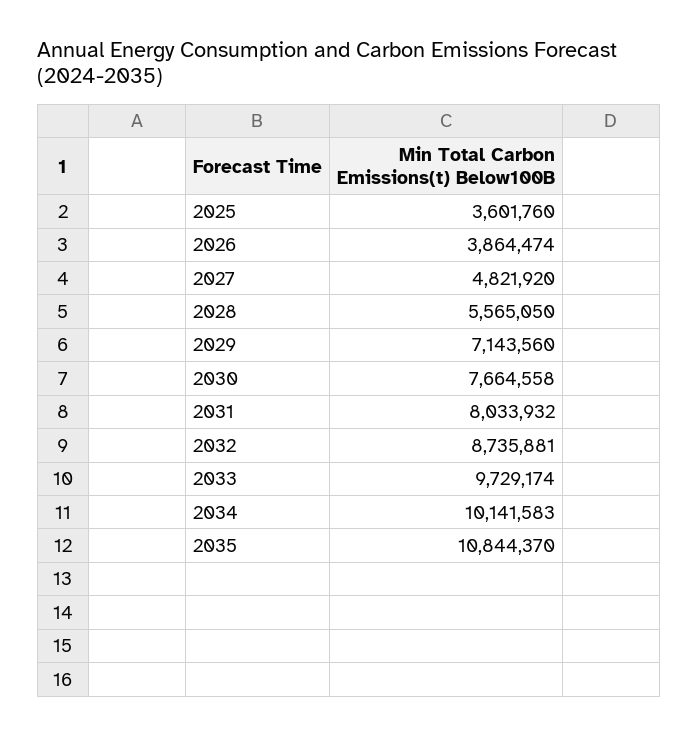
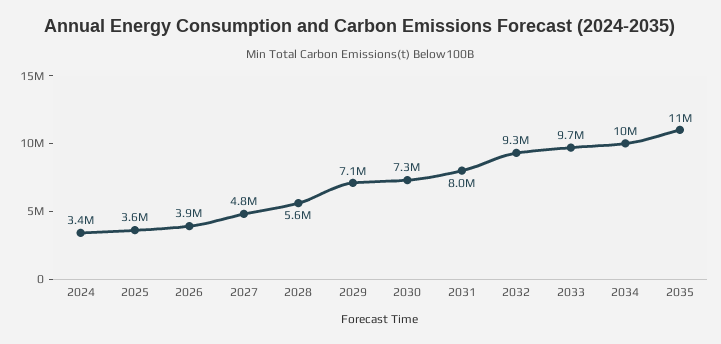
  {
    "2025": 3601760,
    "2026": 3864474,
    "2027": 4821920,
    "2028": 5565050,
    "2029": 7143560,
-   "2030": 7664558,
+   "2030": 7300000,
    "2031": 8033932,
-   "2032": 8735881,
+   "2032": 9300000,
    "2033": 9729174,
    "2034": 10141583,
-   "2035": 10844370
+   "2035": 10844370,
+   "2024": 3400000
  }

